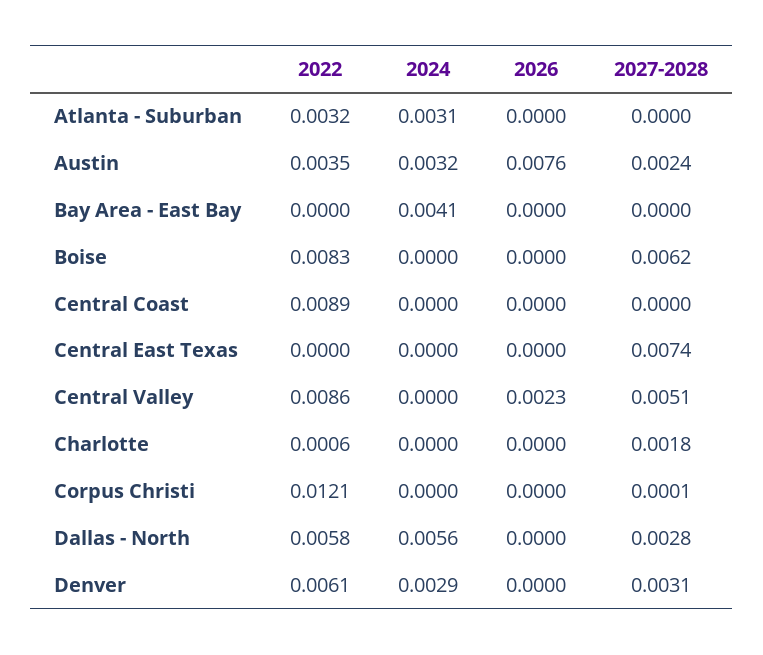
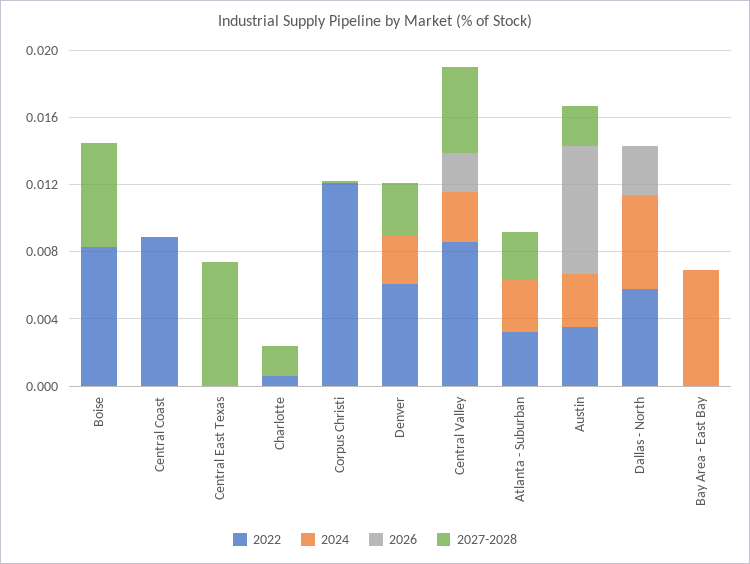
  {
    "2022": {
      "Atlanta - Suburban": 0.0032,
      "Austin": 0.0035,
      "Bay Area - East Bay": 0,
      "Boise": 0.0083,
      "Central Coast": 0.0089,
      "Central East Texas": 0,
      "Central Valley": 0.0086,
      "Charlotte": 0.0006,
      "Corpus Christi": 0.0121,
      "Dallas - North": 0.0058,
      "Denver": 0.0061
    },
    "2024": {
      "Atlanta - Suburban": 0.0031,
      "Austin": 0.0032,
-     "Bay Area - East Bay": 0.0041,
+     "Bay Area - East Bay": 0.007,
      "Boise": 0,
      "Central Coast": 0,
      "Central East Texas": 0,
-     "Central Valley": 0,
+     "Central Valley": 0.003,
      "Charlotte": 0,
      "Corpus Christi": 0,
      "Dallas - North": 0.0056,
      "Denver": 0.0029
    },
    "2026": {
      "Atlanta - Suburban": 0,
      "Austin": 0.0076,
      "Bay Area - East Bay": 0,
      "Boise": 0,
      "Central Coast": 0,
      "Central East Texas": 0,
      "Central Valley": 0.0023,
      "Charlotte": 0,
      "Corpus Christi": 0,
-     "Dallas - North": 0,
+     "Dallas - North": 0.003,
      "Denver": 0
    },
    "2027-2028": {
-     "Atlanta - Suburban": 0,
+     "Atlanta - Suburban": 0.003,
      "Austin": 0.0024,
      "Bay Area - East Bay": 0,
      "Boise": 0.0062,
      "Central Coast": 0,
      "Central East Texas": 0.0074,
      "Central Valley": 0.0051,
      "Charlotte": 0.0018,
      "Corpus Christi": 0.0001,
-     "Dallas - North": 0.0028,
+     "Dallas - North": 0,
      "Denver": 0.0031
    }
  }

